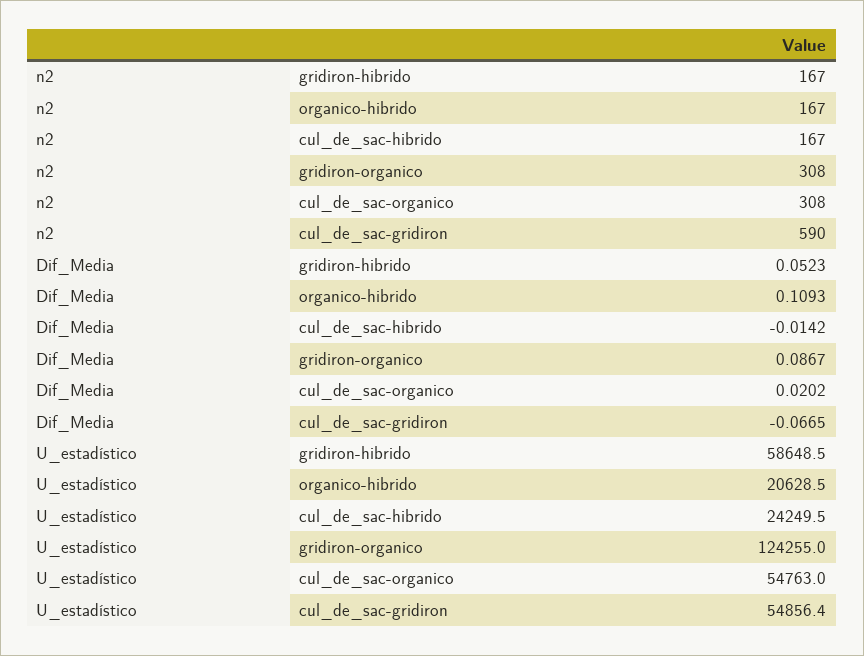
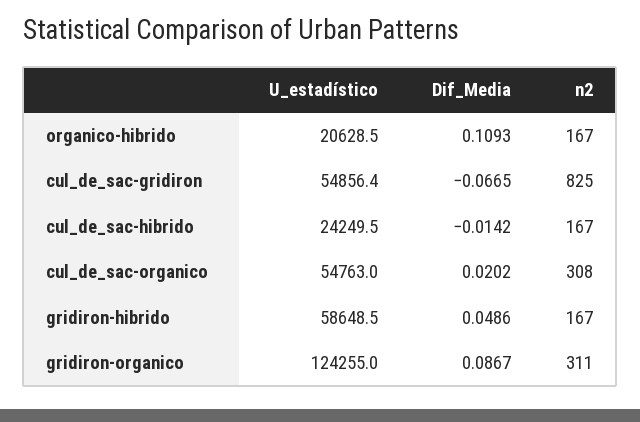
  {
    "n2": {
      "gridiron-hibrido": 167,
      "organico-hibrido": 167,
      "cul_de_sac-hibrido": 167,
-     "gridiron-organico": 308,
+     "gridiron-organico": 311,
      "cul_de_sac-organico": 308,
-     "cul_de_sac-gridiron": 590
+     "cul_de_sac-gridiron": 825
    },
    "Dif_Media": {
-     "gridiron-hibrido": 0.0523,
+     "gridiron-hibrido": 0.0486,
      "organico-hibrido": 0.1093,
      "cul_de_sac-hibrido": -0.0142,
      "gridiron-organico": 0.0867,
      "cul_de_sac-organico": 0.0202,
      "cul_de_sac-gridiron": -0.0665
    },
    "U_estadístico": {
      "gridiron-hibrido": 58648.5,
      "organico-hibrido": 20628.5,
      "cul_de_sac-hibrido": 24249.5,
      "gridiron-organico": 124255,
      "cul_de_sac-organico": 54763,
      "cul_de_sac-gridiron": 54856.4
    }
  }

